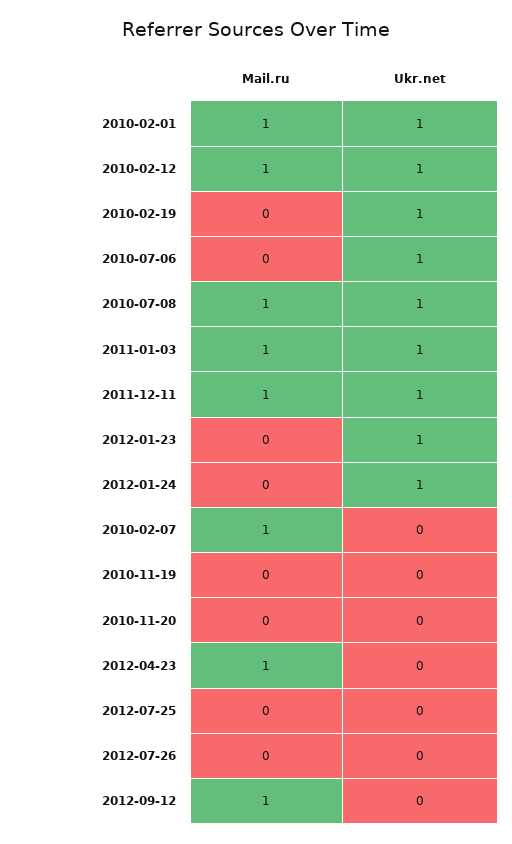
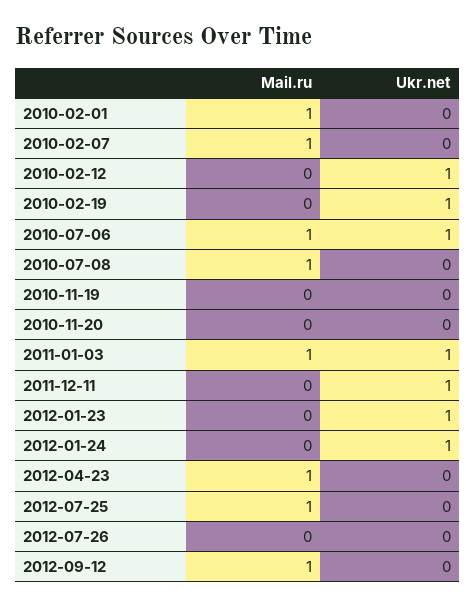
  {
    "Mail.ru": {
      "2010-02-01": 1,
-     "2010-02-12": 1,
+     "2010-02-12": 0,
      "2010-02-19": 0,
-     "2010-07-06": 0,
+     "2010-07-06": 1,
      "2010-07-08": 1,
      "2011-01-03": 1,
-     "2011-12-11": 1,
+     "2011-12-11": 0,
      "2012-01-23": 0,
      "2012-01-24": 0,
      "2010-02-07": 1,
      "2010-11-19": 0,
      "2010-11-20": 0,
      "2012-04-23": 1,
-     "2012-07-25": 0,
+     "2012-07-25": 1,
      "2012-07-26": 0,
      "2012-09-12": 1
    },
    "Ukr.net": {
-     "2010-02-01": 1,
+     "2010-02-01": 0,
      "2010-02-12": 1,
      "2010-02-19": 1,
      "2010-07-06": 1,
-     "2010-07-08": 1,
+     "2010-07-08": 0,
      "2011-01-03": 1,
      "2011-12-11": 1,
      "2012-01-23": 1,
      "2012-01-24": 1,
      "2010-02-07": 0,
      "2010-11-19": 0,
      "2010-11-20": 0,
      "2012-04-23": 0,
      "2012-07-25": 0,
      "2012-07-26": 0,
      "2012-09-12": 0
    }
  }

